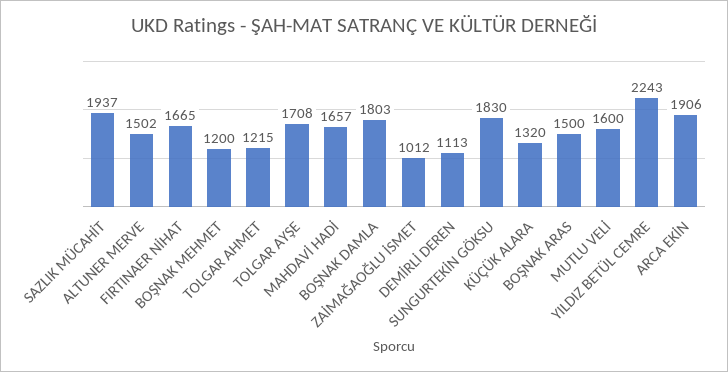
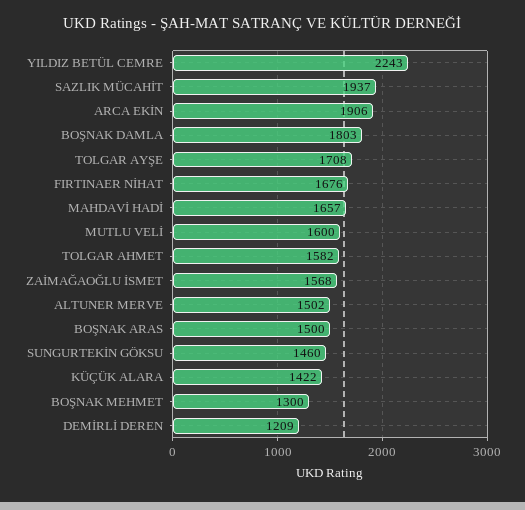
  {
    "SAZLIK MÜCAHİT": 1937,
    "ALTUNER MERVE": 1502,
-   "FIRTINAER NİHAT": 1665,
+   "FIRTINAER NİHAT": 1676,
-   "BOŞNAK MEHMET": 1200,
+   "BOŞNAK MEHMET": 1300,
-   "TOLGAR AHMET": 1215,
+   "TOLGAR AHMET": 1582,
    "TOLGAR AYŞE": 1708,
    "MAHDAVİ HADİ": 1657,
    "BOŞNAK DAMLA": 1803,
-   "ZAİMAĞAOĞLU İSMET": 1012,
+   "ZAİMAĞAOĞLU İSMET": 1568,
-   "DEMİRLİ DEREN": 1113,
+   "DEMİRLİ DEREN": 1209,
-   "SUNGURTEKİN GÖKSU": 1830,
+   "SUNGURTEKİN GÖKSU": 1460,
-   "KÜÇÜK ALARA": 1320,
+   "KÜÇÜK ALARA": 1422,
    "BOŞNAK ARAS": 1500,
    "MUTLU VELİ": 1600,
    "YILDIZ BETÜL CEMRE": 2243,
    "ARCA EKİN": 1906
  }

